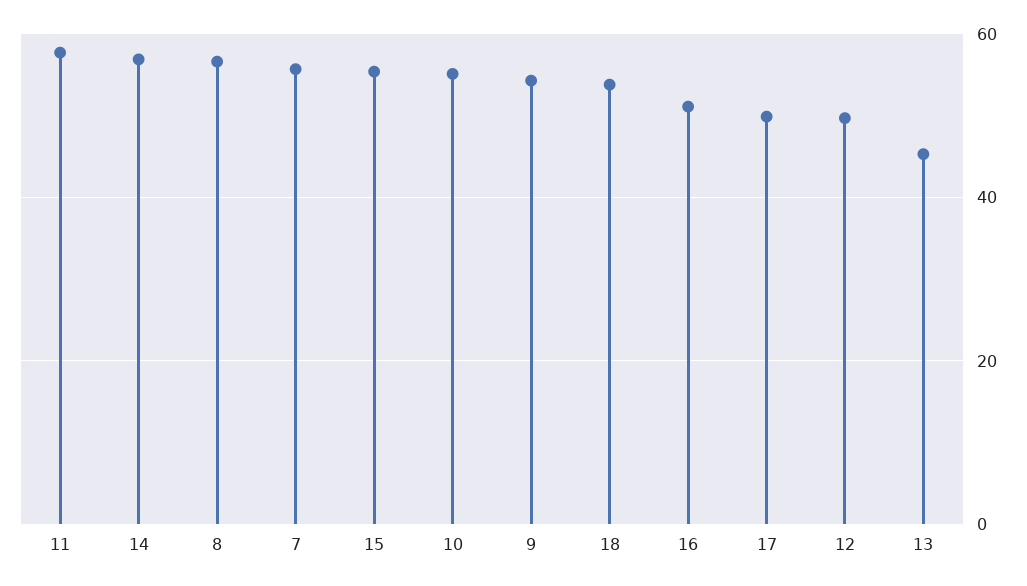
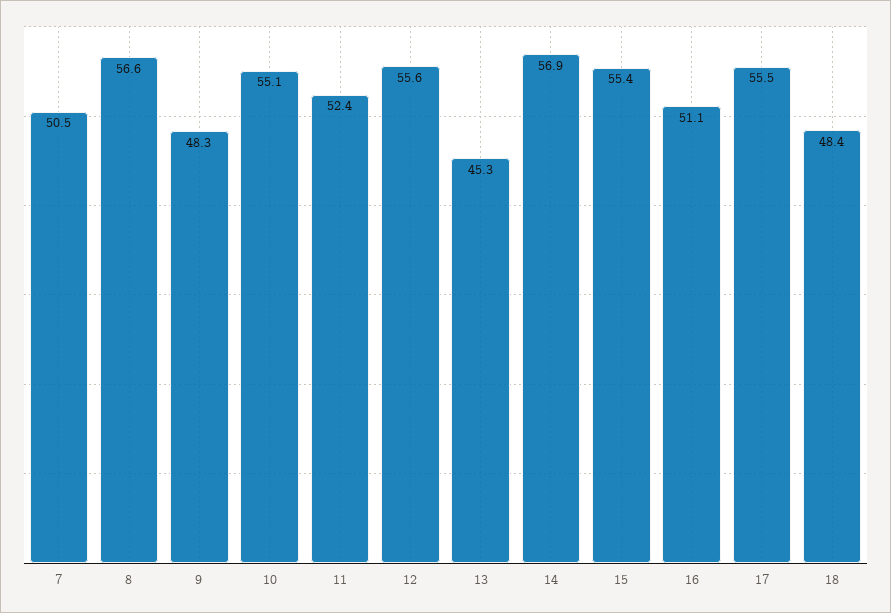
  {
-   "11": 58,
+   "11": 52.4,
    "14": 56.9,
    "8": 56.6,
-   "7": 56,
+   "7": 50.5,
    "15": 55.4,
    "10": 55.1,
-   "9": 54,
+   "9": 48.3,
-   "18": 54,
+   "18": 48.4,
    "16": 51.1,
-   "17": 50,
+   "17": 55.5,
-   "12": 50,
+   "12": 55.6,
    "13": 45.3
  }

